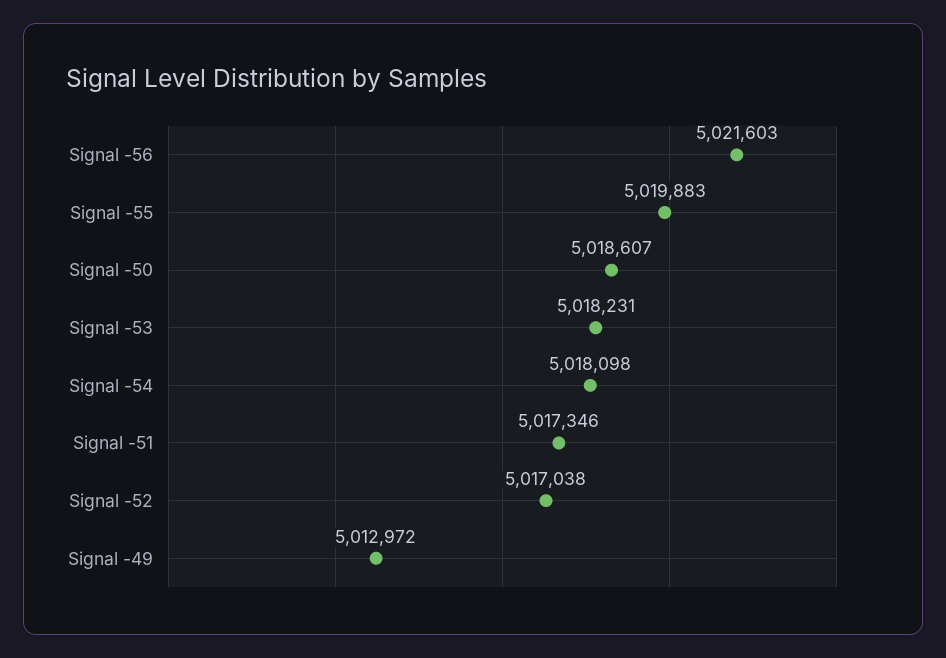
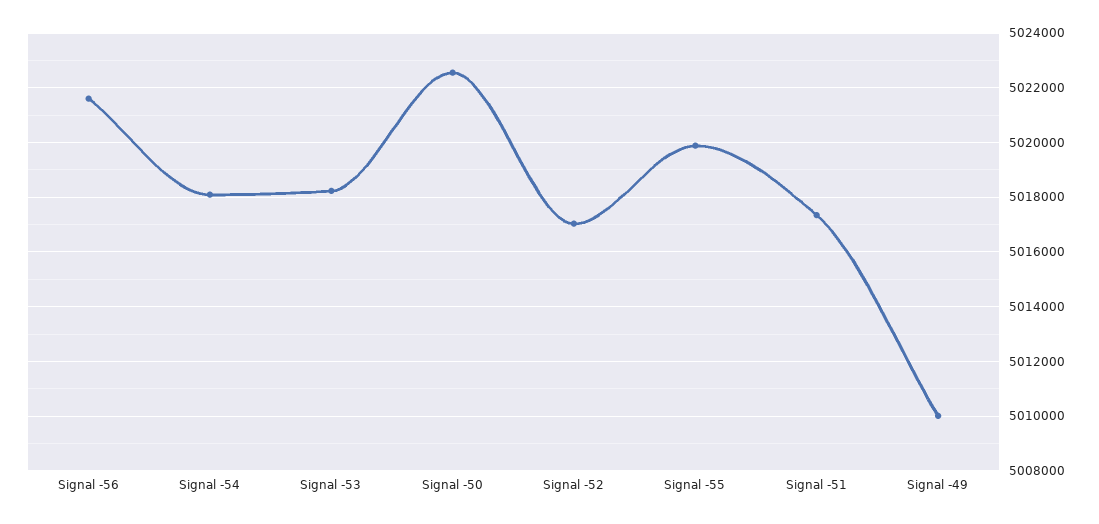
  {
    "Signal -56": 5021603,
    "Signal -55": 5019883,
-   "Signal -50": 5018607,
+   "Signal -50": 5022500,
    "Signal -53": 5018231,
    "Signal -54": 5018098,
    "Signal -51": 5017346,
    "Signal -52": 5017038,
-   "Signal -49": 5012972
+   "Signal -49": 5010000
  }

